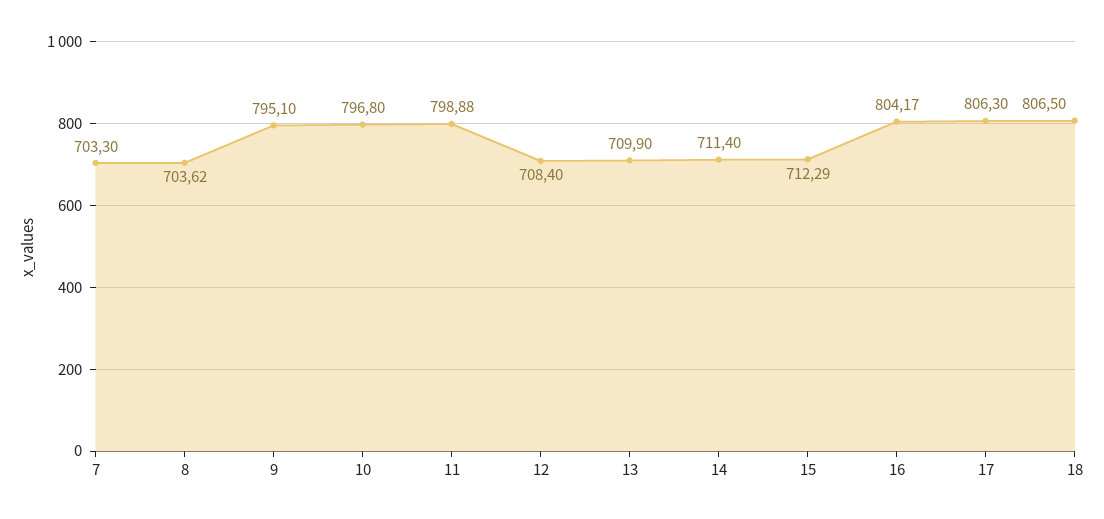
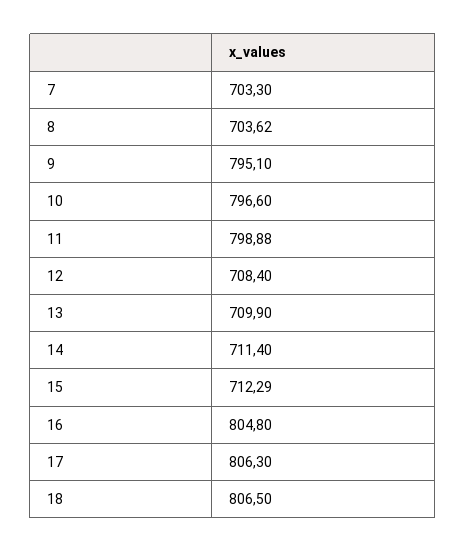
  {
    "7": 703.3,
    "8": 703.62,
    "9": 795.1,
-   "10": 796.8,
+   "10": 796.6,
    "11": 798.88,
    "12": 708.4,
    "13": 709.9,
    "14": 711.4,
    "15": 712.29,
-   "16": 804.17,
+   "16": 804.8,
    "17": 806.3,
    "18": 806.5
  }

